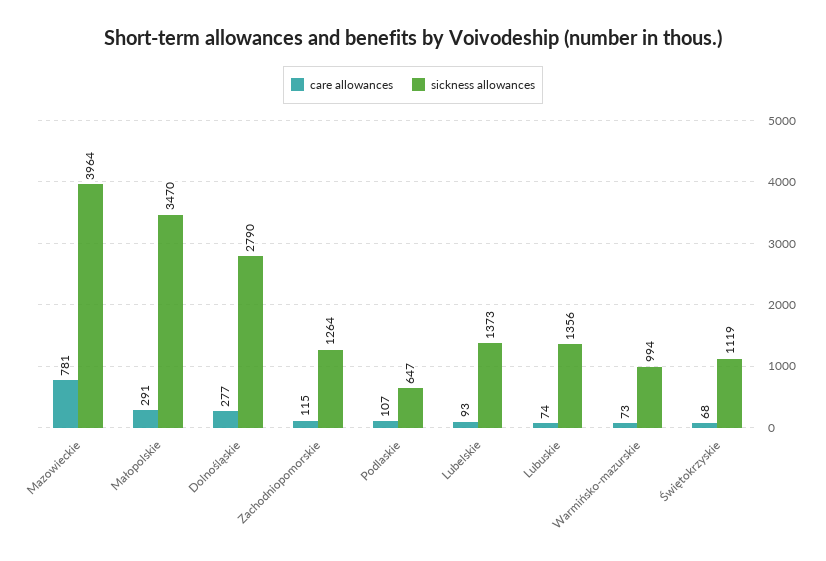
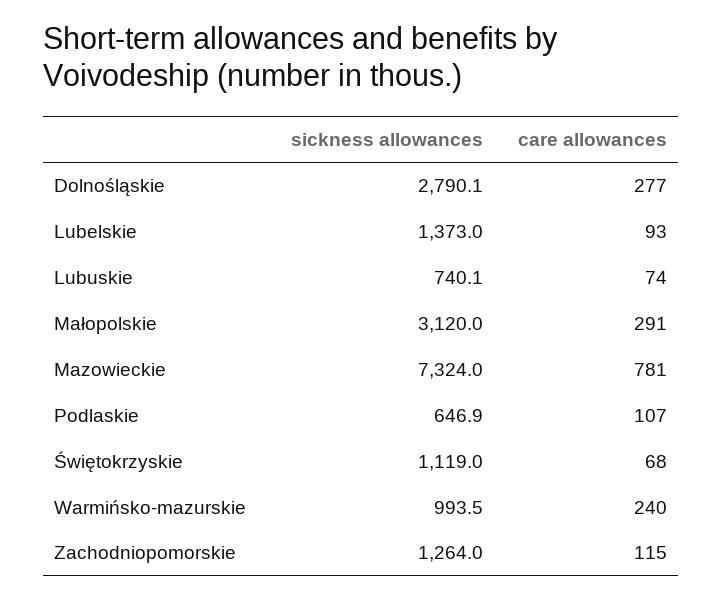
  {
    "care allowances": {
      "Mazowieckie": 781,
      "Małopolskie": 291,
      "Dolnośląskie": 277,
      "Zachodniopomorskie": 115,
      "Podlaskie": 107,
      "Lubelskie": 93,
      "Lubuskie": 74,
-     "Warmińsko-mazurskie": 73,
+     "Warmińsko-mazurskie": 240,
      "Świętokrzyskie": 68
    },
    "sickness allowances": {
-     "Mazowieckie": 3964,
+     "Mazowieckie": 7324,
-     "Małopolskie": 3470,
+     "Małopolskie": 3120,
      "Dolnośląskie": 2790.1,
      "Zachodniopomorskie": 1264,
      "Podlaskie": 646.9,
      "Lubelskie": 1373,
-     "Lubuskie": 1356,
+     "Lubuskie": 740.1,
      "Warmińsko-mazurskie": 993.5,
      "Świętokrzyskie": 1119
    }
  }

